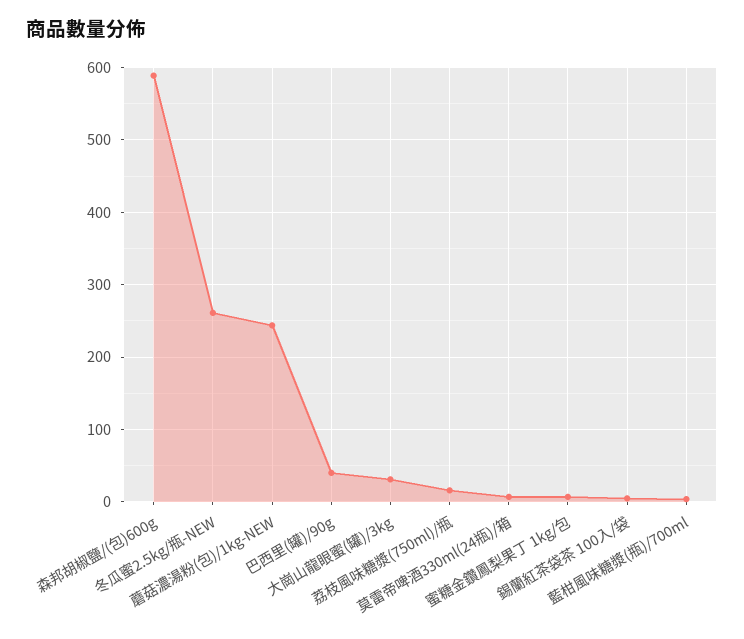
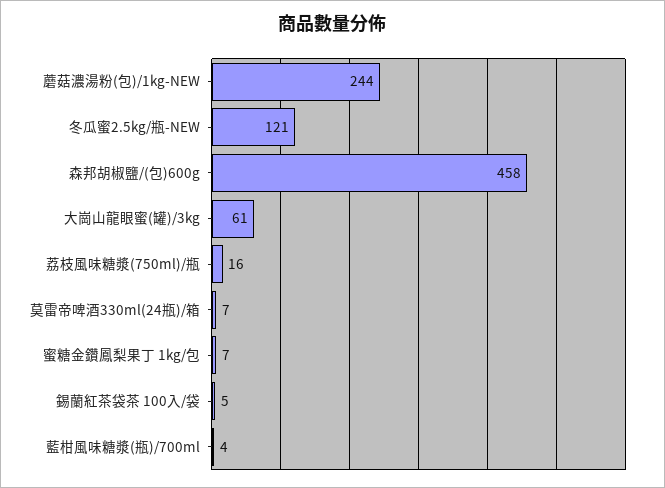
  {
-   "森邦胡椒鹽/(包)600g": 590,
+   "森邦胡椒鹽/(包)600g": 458,
-   "冬瓜蜜2.5kg/瓶-NEW": 260,
+   "冬瓜蜜2.5kg/瓶-NEW": 121,
    "蘑菇濃湯粉(包)/1kg-NEW": 244,
-   "巴西里(罐)/90g": 40,
-   "大崗山龍眼蜜(罐)/3kg": 30,
+   "大崗山龍眼蜜(罐)/3kg": 61,
    "荔枝風味糖漿(750ml)/瓶": 16,
    "莫雷帝啤酒330ml(24瓶)/箱": 7,
    "蜜糖金鑽鳳梨果丁 1kg/包": 7,
    "錫蘭紅茶袋茶 100入/袋": 5,
    "藍柑風味糖漿(瓶)/700ml": 4
  }

